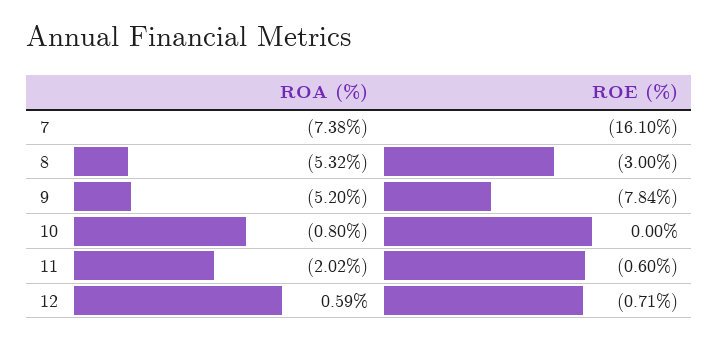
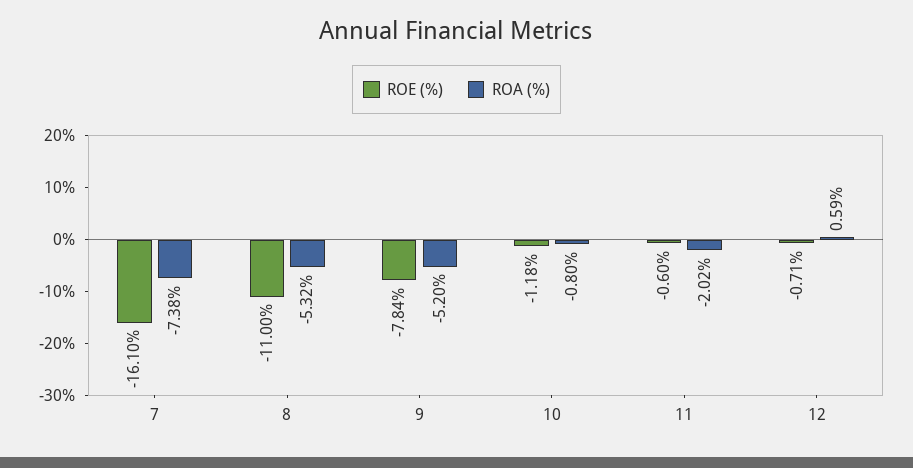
  {
    "ROA (%)": {
      "7": -7.38,
      "8": -5.32,
      "9": -5.2,
      "10": -0.8,
      "11": -2.02,
      "12": 0.59
    },
    "ROE (%)": {
      "7": -16.1,
-     "8": -3,
+     "8": -11,
      "9": -7.84,
-     "10": 0,
+     "10": -1.18,
      "11": -0.6,
      "12": -0.71
    }
  }

